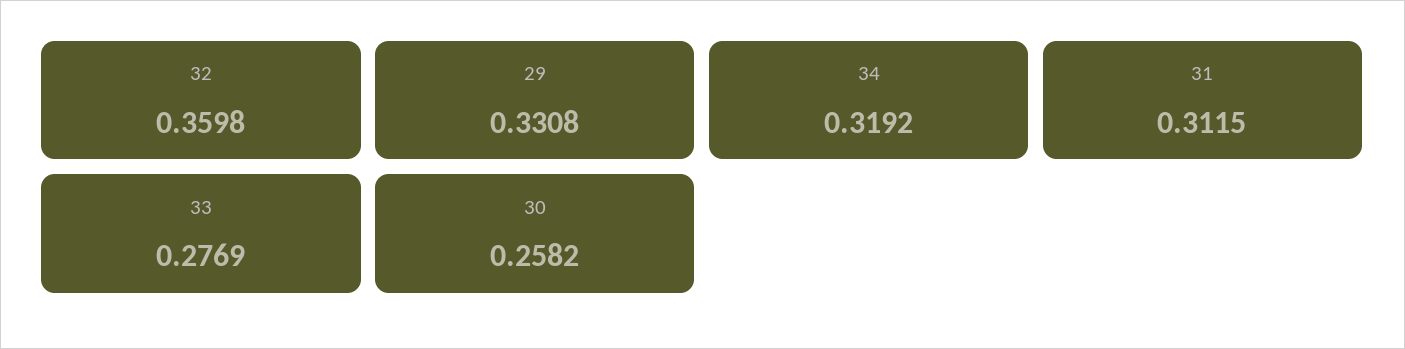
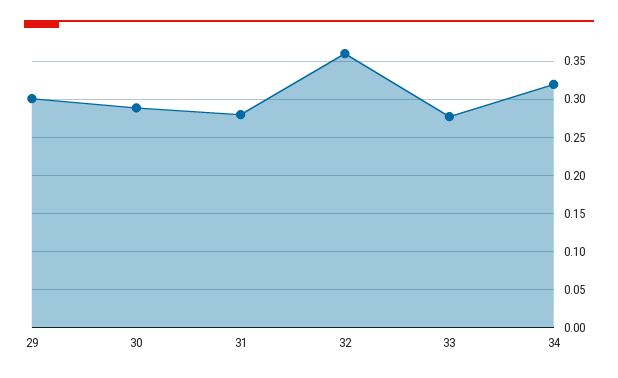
  {
    "32": 0.3598,
-   "29": 0.3308,
+   "29": 0.3,
    "34": 0.3192,
-   "31": 0.3115,
+   "31": 0.28,
    "33": 0.2769,
-   "30": 0.2582
+   "30": 0.29
  }

